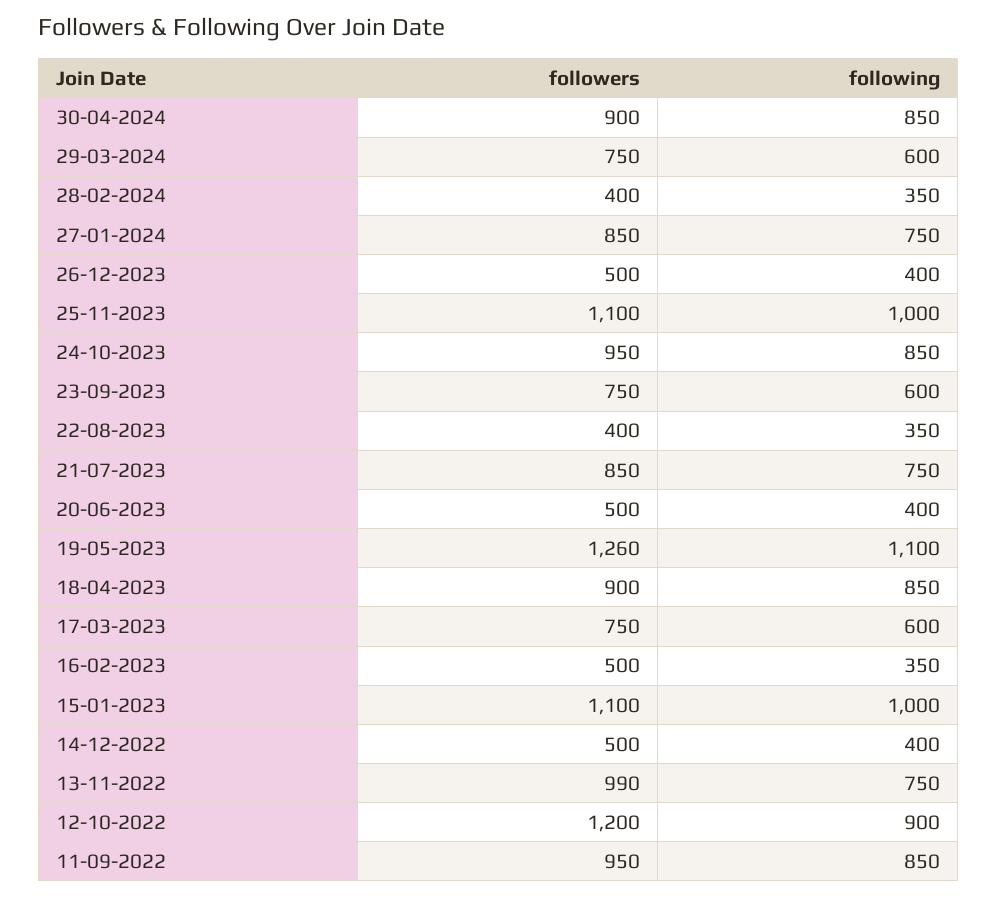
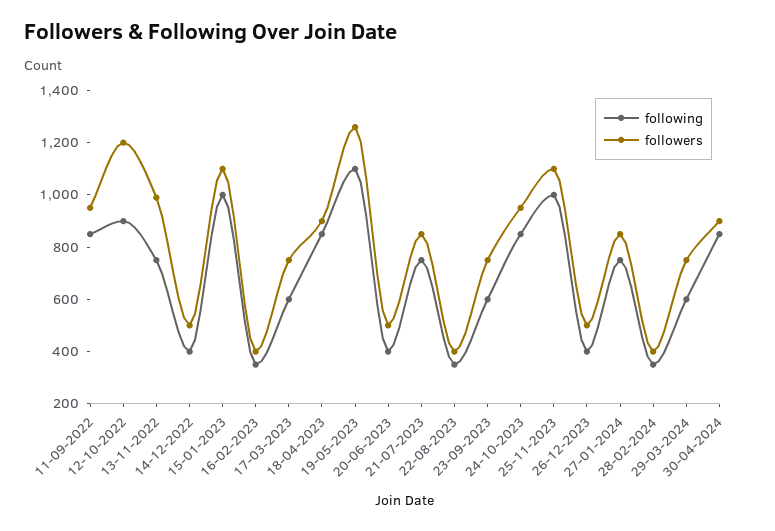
  {
    "followers": {
      "30-04-2024": 900,
      "29-03-2024": 750,
      "28-02-2024": 400,
      "27-01-2024": 850,
      "26-12-2023": 500,
      "25-11-2023": 1100,
      "24-10-2023": 950,
      "23-09-2023": 750,
      "22-08-2023": 400,
      "21-07-2023": 850,
      "20-06-2023": 500,
      "19-05-2023": 1260,
      "18-04-2023": 900,
      "17-03-2023": 750,
-     "16-02-2023": 500,
+     "16-02-2023": 400,
      "15-01-2023": 1100,
      "14-12-2022": 500,
      "13-11-2022": 990,
      "12-10-2022": 1200,
      "11-09-2022": 950
    },
    "following": {
      "30-04-2024": 850,
      "29-03-2024": 600,
      "28-02-2024": 350,
      "27-01-2024": 750,
      "26-12-2023": 400,
      "25-11-2023": 1000,
      "24-10-2023": 850,
      "23-09-2023": 600,
      "22-08-2023": 350,
      "21-07-2023": 750,
      "20-06-2023": 400,
      "19-05-2023": 1100,
      "18-04-2023": 850,
      "17-03-2023": 600,
      "16-02-2023": 350,
      "15-01-2023": 1000,
      "14-12-2022": 400,
      "13-11-2022": 750,
      "12-10-2022": 900,
      "11-09-2022": 850
    }
  }

